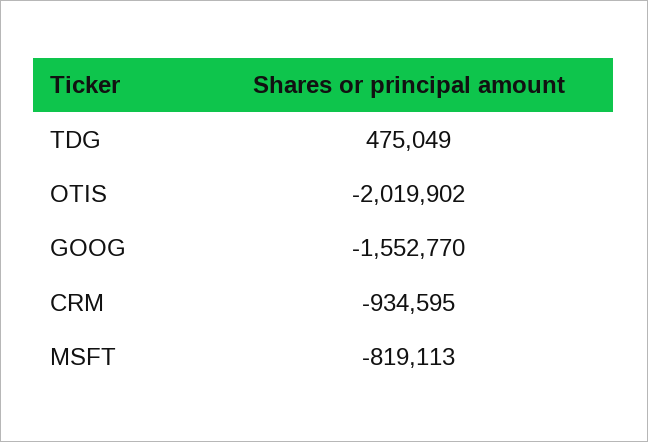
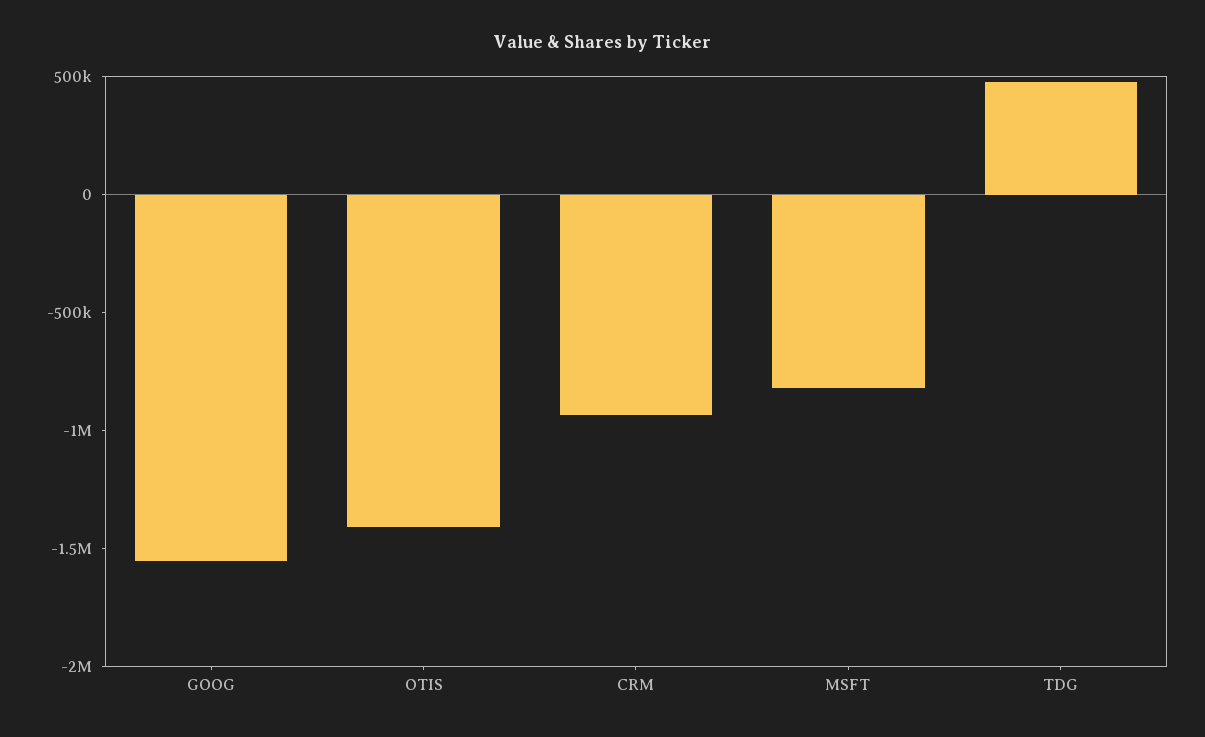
  {
    "TDG": 475049,
-   "OTIS": -2019902,
+   "OTIS": -1400000,
    "GOOG": -1552770,
    "CRM": -934595,
    "MSFT": -819113
  }

